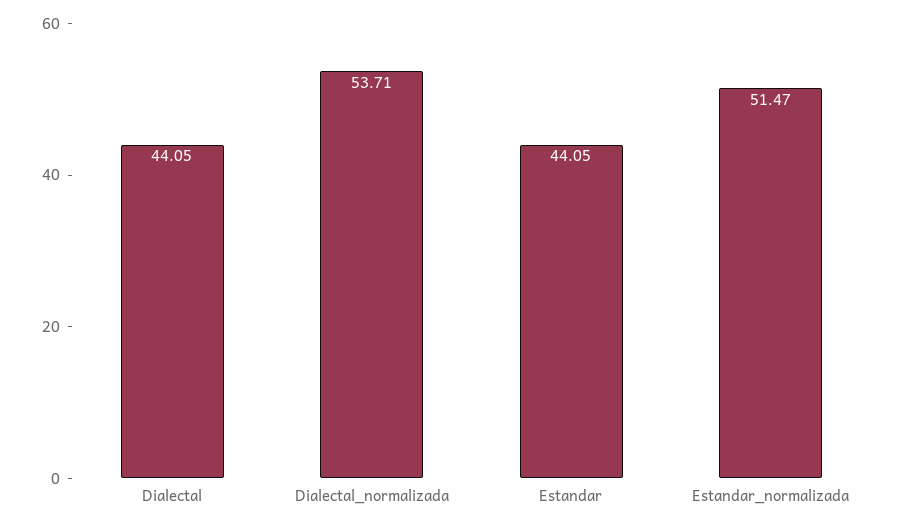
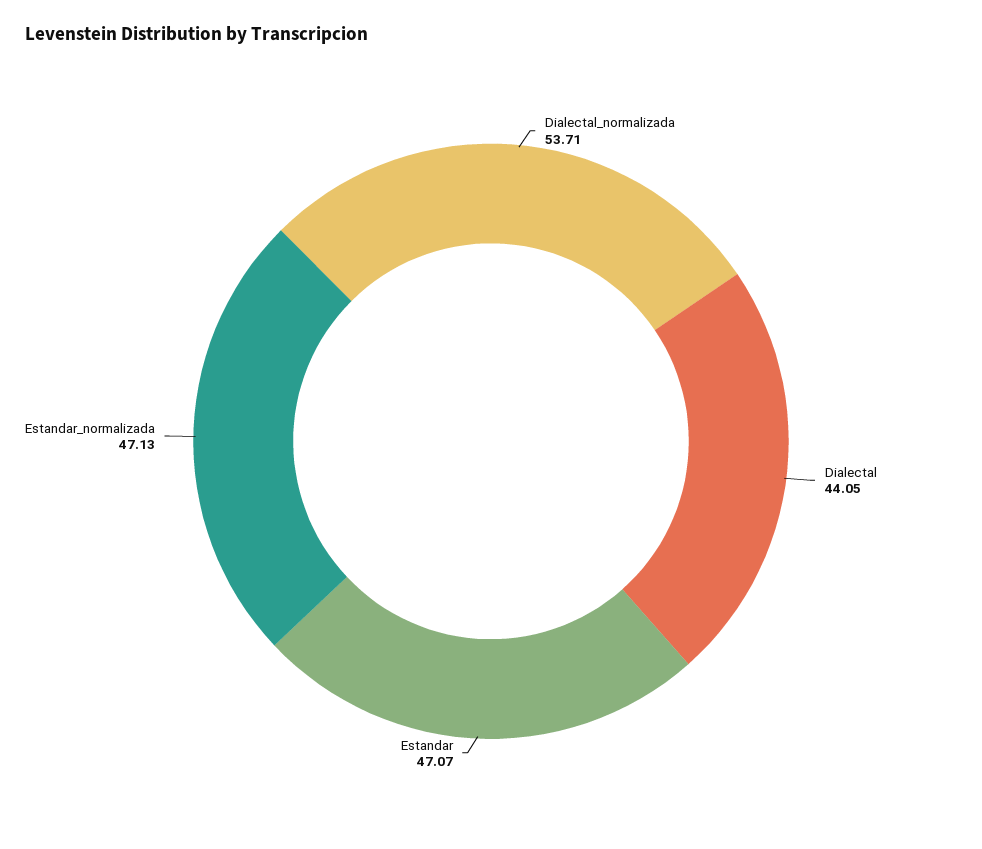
  {
    "Dialectal": 44.05,
    "Dialectal_normalizada": 53.71,
-   "Estandar": 44.05,
+   "Estandar": 47.07,
-   "Estandar_normalizada": 51.47
+   "Estandar_normalizada": 47.13
  }

